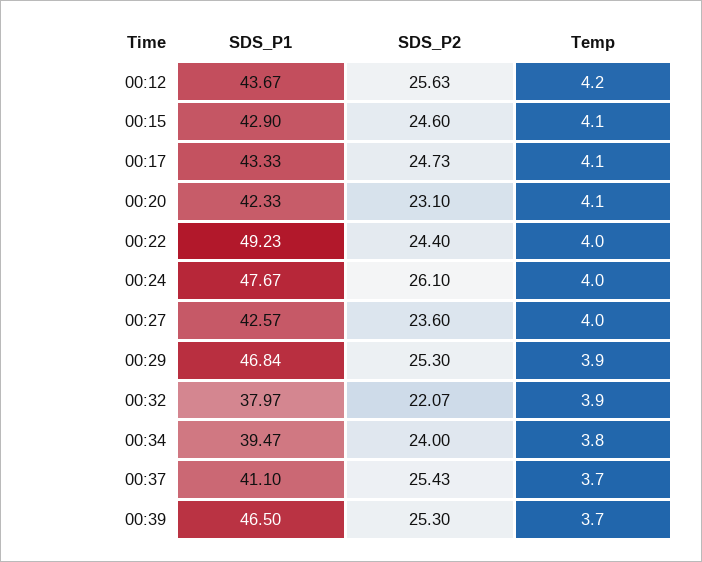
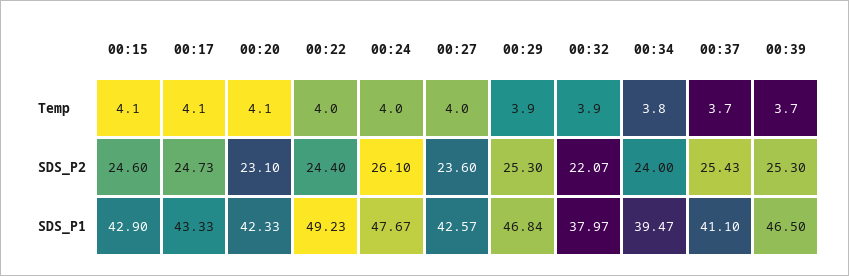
  {
    "SDS_P1": {
-     "00:12": 43.67,
      "00:15": 42.9,
      "00:17": 43.33,
      "00:20": 42.33,
      "00:22": 49.23,
      "00:24": 47.67,
      "00:27": 42.57,
      "00:29": 46.84,
      "00:32": 37.97,
      "00:34": 39.47,
      "00:37": 41.1,
      "00:39": 46.5
    },
    "SDS_P2": {
-     "00:12": 25.63,
      "00:15": 24.6,
      "00:17": 24.73,
      "00:20": 23.1,
      "00:22": 24.4,
      "00:24": 26.1,
      "00:27": 23.6,
      "00:29": 25.3,
      "00:32": 22.07,
      "00:34": 24,
      "00:37": 25.43,
      "00:39": 25.3
    },
    "Temp": {
-     "00:12": 4.2,
      "00:15": 4.1,
      "00:17": 4.1,
      "00:20": 4.1,
      "00:22": 4,
      "00:24": 4,
      "00:27": 4,
      "00:29": 3.9,
      "00:32": 3.9,
      "00:34": 3.8,
      "00:37": 3.7,
      "00:39": 3.7
    }
  }

